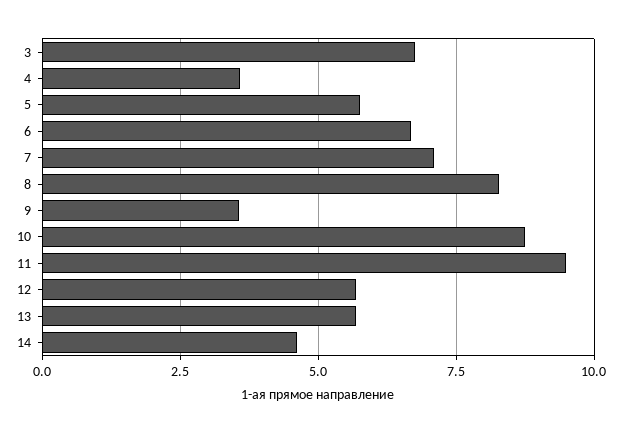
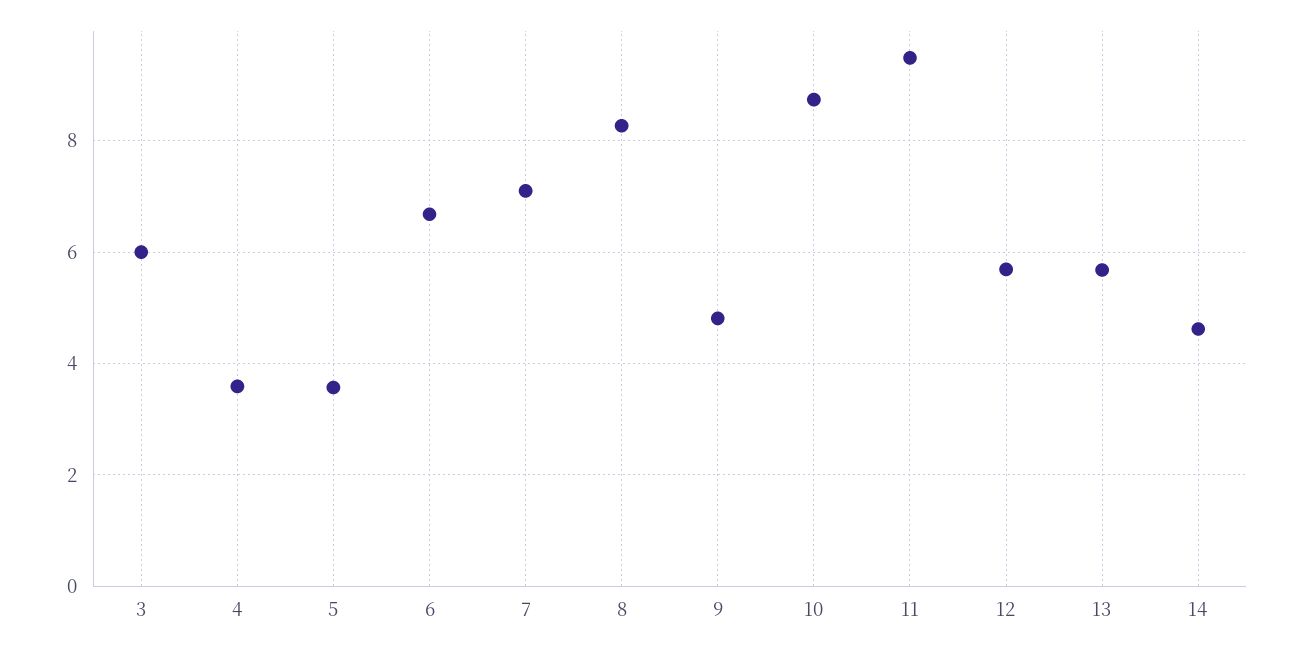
  {
-   "3": 6.75,
+   "3": 6,
    "4": 3.6,
-   "5": 5.75,
+   "5": 3.6,
    "6": 6.6,
    "7": 7.2,
    "8": 8.2,
-   "9": 3.5,
+   "9": 4.8,
    "10": 8.8,
    "11": 9.4,
    "12": 5.6,
    "13": 5.6,
    "14": 4.6
  }

